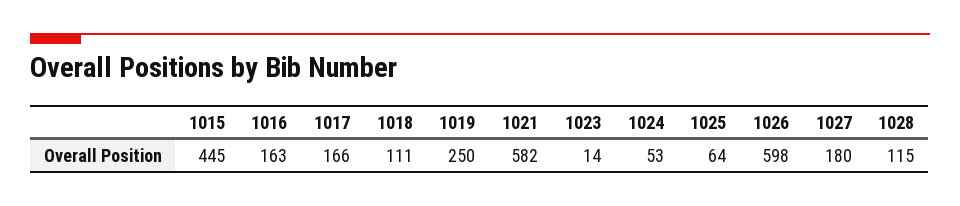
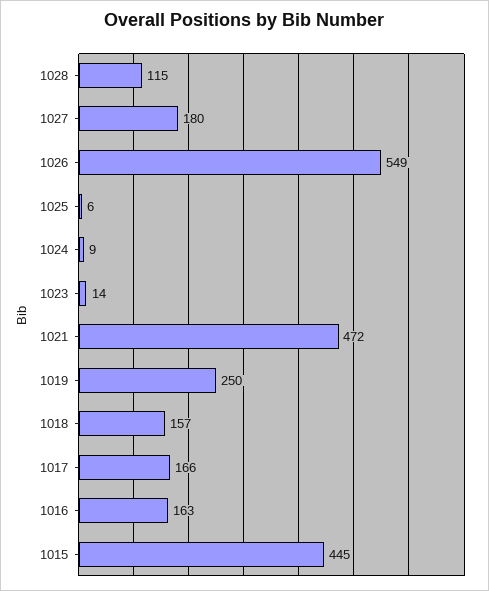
  {
    "1015": 445,
    "1016": 163,
    "1017": 166,
-   "1018": 111,
+   "1018": 157,
    "1019": 250,
-   "1021": 582,
+   "1021": 472,
    "1023": 14,
-   "1024": 53,
+   "1024": 9,
-   "1025": 64,
+   "1025": 6,
-   "1026": 598,
+   "1026": 549,
    "1027": 180,
    "1028": 115
  }

